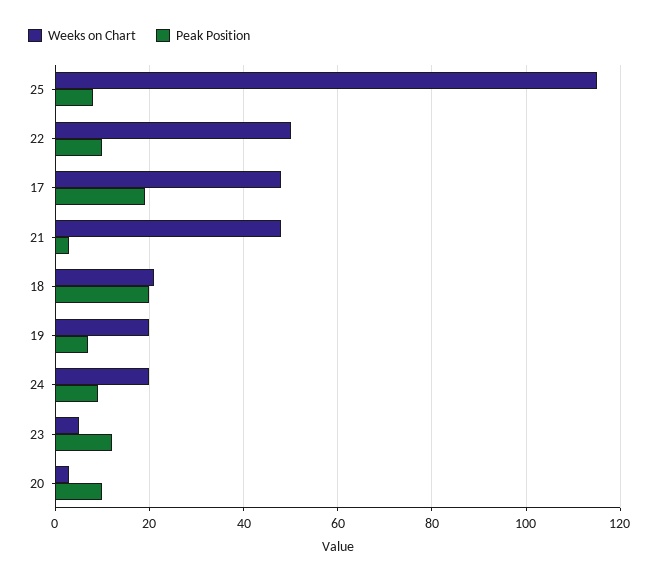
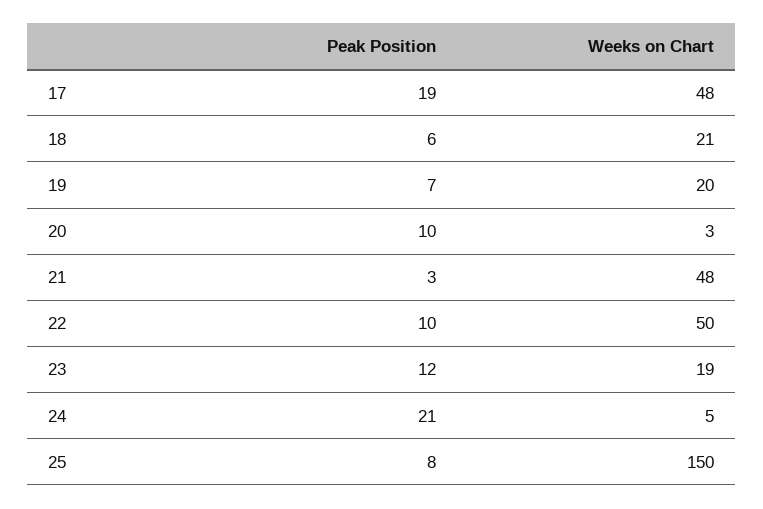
  {
    "Weeks on Chart": {
-     "25": 115,
+     "25": 150,
      "22": 50,
      "17": 48,
      "21": 48,
      "18": 21,
      "19": 20,
-     "24": 20,
+     "24": 5,
-     "23": 5,
+     "23": 19,
      "20": 3
    },
    "Peak Position": {
      "25": 8,
      "22": 10,
      "17": 19,
      "21": 3,
-     "18": 20,
+     "18": 6,
      "19": 7,
-     "24": 10,
+     "24": 21,
      "23": 12,
      "20": 10
    }
  }

